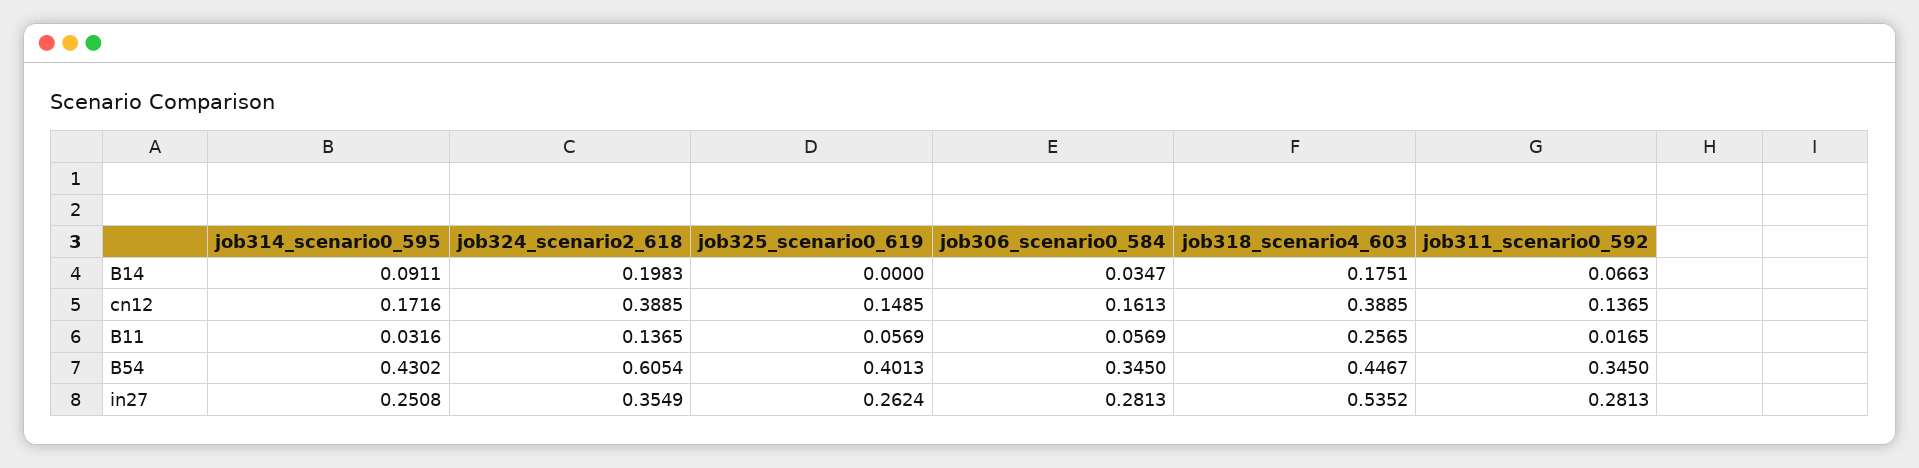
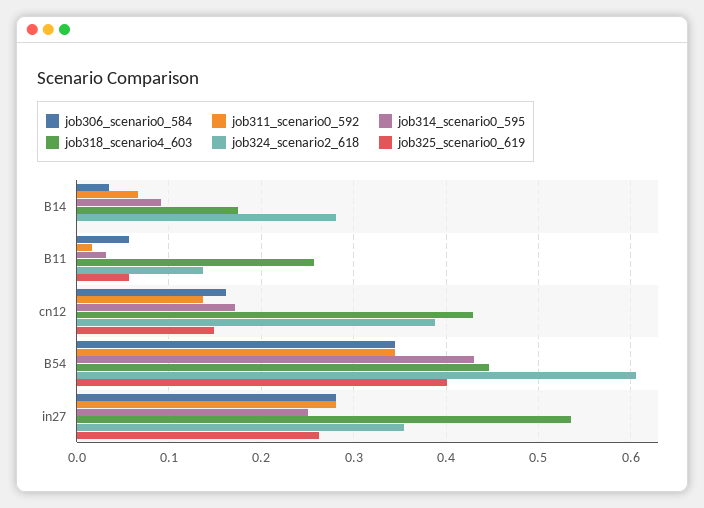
  {
    "job314_scenario0_595": {
      "B14": 0.0911,
      "cn12": 0.1716,
      "B11": 0.0316,
      "B54": 0.4302,
      "in27": 0.2508
    },
    "job324_scenario2_618": {
-     "B14": 0.1983,
+     "B14": 0.28,
      "cn12": 0.3885,
      "B11": 0.1365,
      "B54": 0.6054,
      "in27": 0.3549
    },
    "job325_scenario0_619": {
      "B14": 0,
      "cn12": 0.1485,
      "B11": 0.0569,
      "B54": 0.4013,
      "in27": 0.2624
    },
    "job306_scenario0_584": {
      "B14": 0.0347,
      "cn12": 0.1613,
      "B11": 0.0569,
      "B54": 0.345,
      "in27": 0.2813
    },
    "job318_scenario4_603": {
      "B14": 0.1751,
-     "cn12": 0.3885,
+     "cn12": 0.43,
      "B11": 0.2565,
      "B54": 0.4467,
      "in27": 0.5352
    },
    "job311_scenario0_592": {
      "B14": 0.0663,
      "cn12": 0.1365,
      "B11": 0.0165,
      "B54": 0.345,
      "in27": 0.2813
    }
  }

